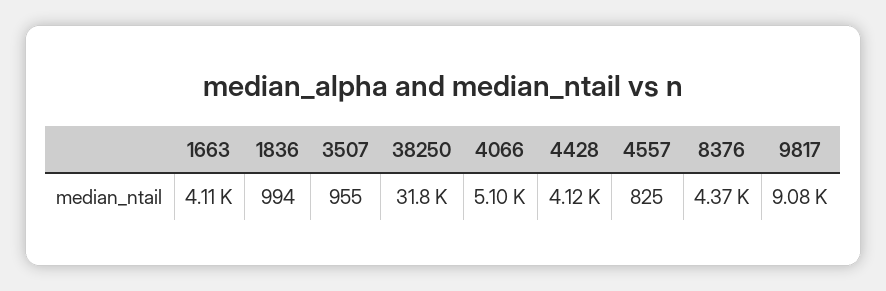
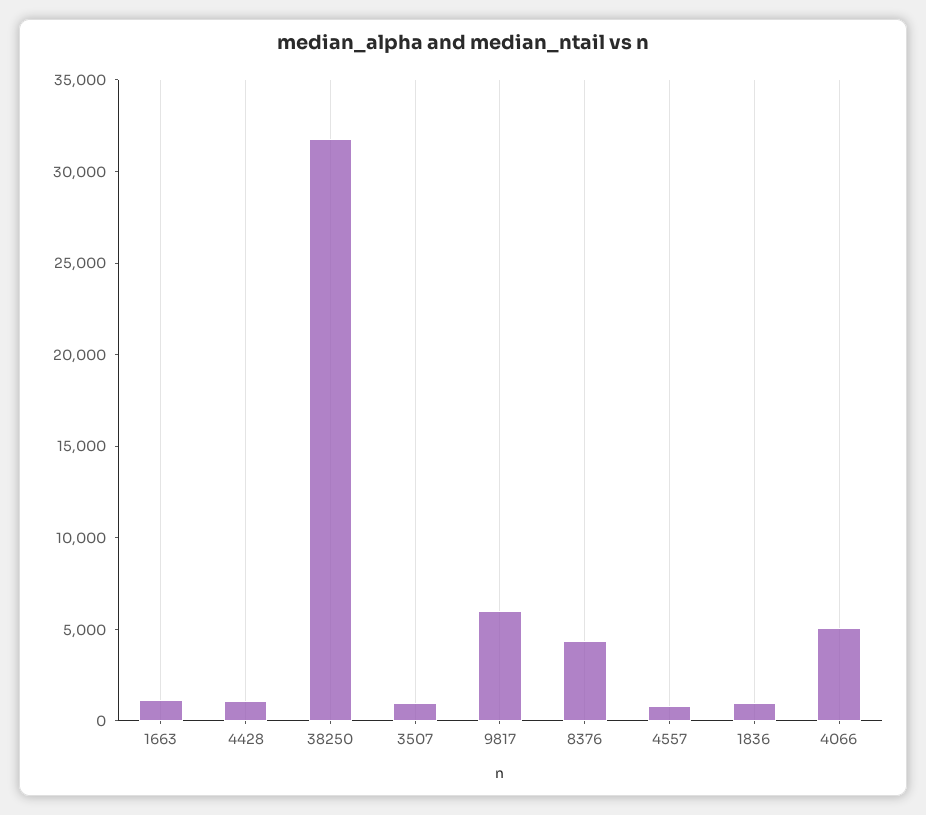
  {
-   "1663": 4110,
+   "1663": 1000,
    "1836": 994,
    "3507": 955,
    "38250": 31800,
    "4066": 5100,
-   "4428": 4120,
+   "4428": 1000,
    "4557": 825,
    "8376": 4370,
-   "9817": 9080
+   "9817": 6000
  }

